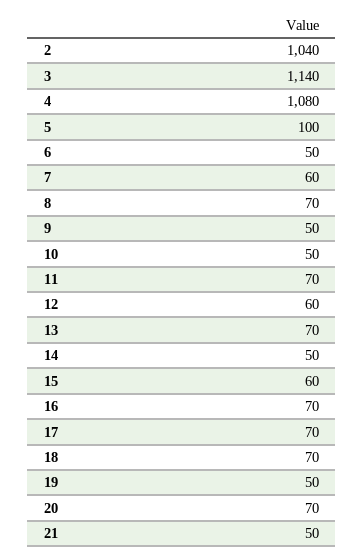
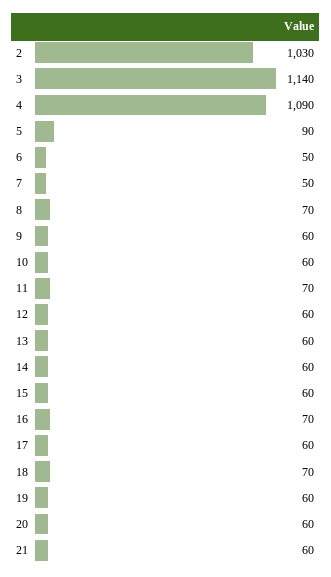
  {
-   "2": 1040,
+   "2": 1030,
    "3": 1140,
-   "4": 1080,
+   "4": 1090,
-   "5": 100,
+   "5": 90,
    "6": 50,
-   "7": 60,
+   "7": 50,
    "8": 70,
-   "9": 50,
+   "9": 60,
-   "10": 50,
+   "10": 60,
    "11": 70,
    "12": 60,
-   "13": 70,
+   "13": 60,
-   "14": 50,
+   "14": 60,
    "15": 60,
    "16": 70,
-   "17": 70,
+   "17": 60,
    "18": 70,
-   "19": 50,
+   "19": 60,
-   "20": 70,
+   "20": 60,
-   "21": 50
+   "21": 60
  }

